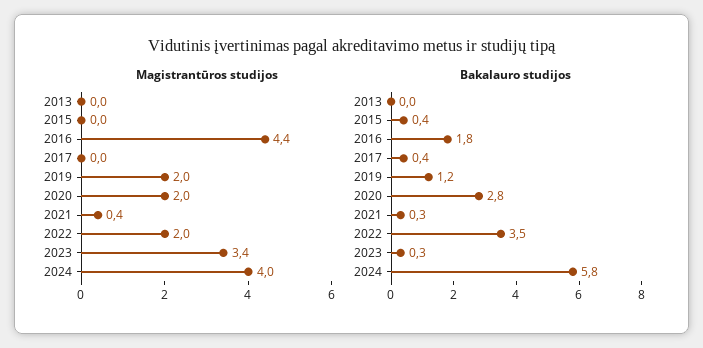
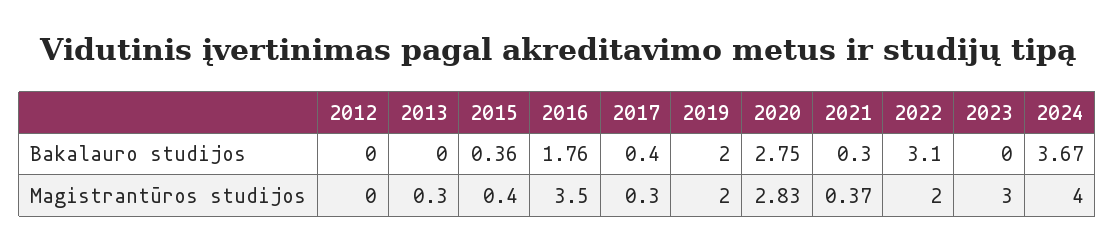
  {
    "Magistrantūros studijos": {
-     "2013": 0,
+     "2013": 0.3,
-     "2015": 0,
+     "2015": 0.4,
-     "2016": 4.4,
+     "2016": 3.5,
-     "2017": 0,
+     "2017": 0.3,
      "2019": 2,
-     "2020": 2,
+     "2020": 2.83,
      "2021": 0.37,
      "2022": 2,
-     "2023": 3.4,
+     "2023": 3,
-     "2024": 4
+     "2024": 4,
+     "2012": 0
    },
    "Bakalauro studijos": {
      "2013": 0,
      "2015": 0.36,
      "2016": 1.76,
      "2017": 0.4,
-     "2019": 1.2,
+     "2019": 2,
      "2020": 2.75,
      "2021": 0.3,
-     "2022": 3.5,
+     "2022": 3.1,
-     "2023": 0.3,
+     "2023": 0,
-     "2024": 5.8
+     "2024": 3.67,
+     "2012": 0
    }
  }

